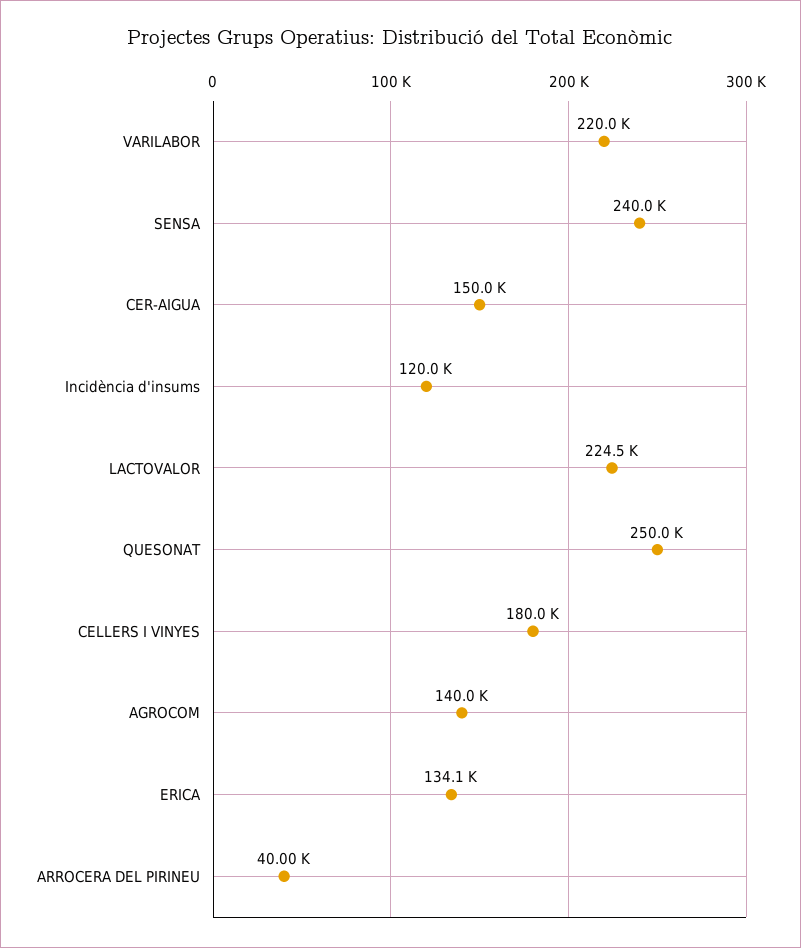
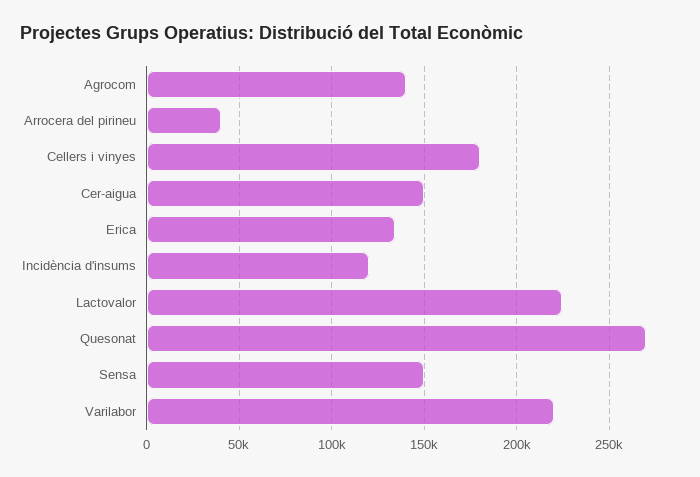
  {
    "VARILABOR": 220000,
-   "SENSA": 240000,
+   "SENSA": 150000,
    "CER-AIGUA": 150000,
    "Incidència d'insums": 120000,
    "LACTOVALOR": 224500,
-   "QUESONAT": 250000,
+   "QUESONAT": 270000,
    "CELLERS I VINYES": 180000,
    "AGROCOM": 140000,
    "ERICA": 134100,
    "ARROCERA DEL PIRINEU": 40000
  }

